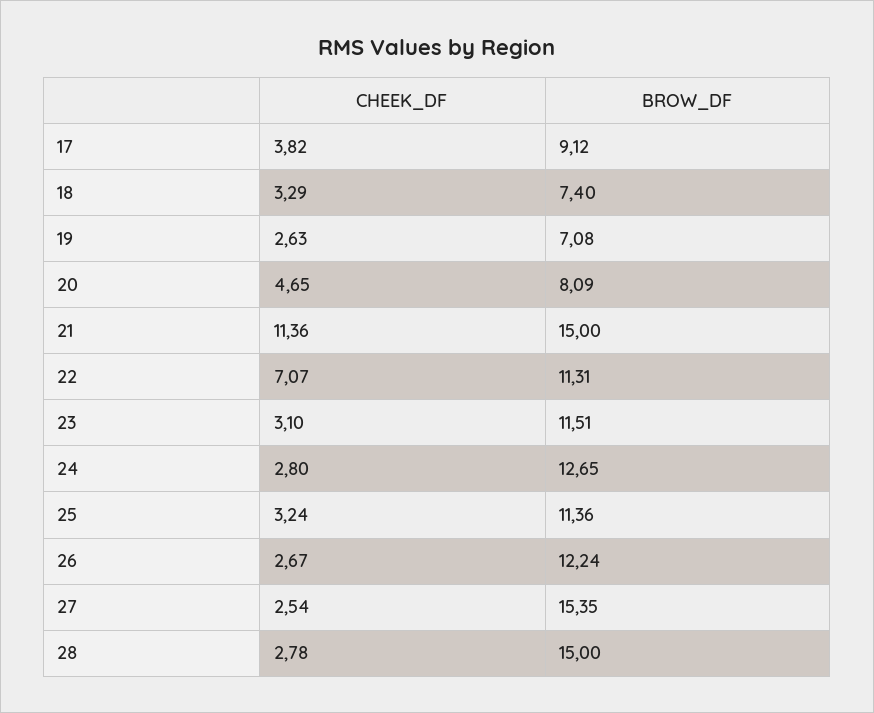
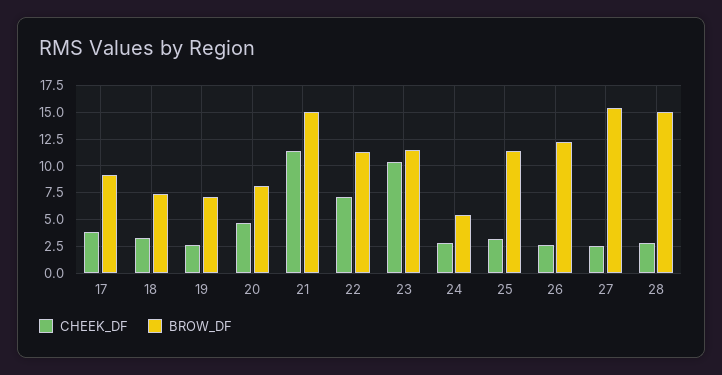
  {
    "CHEEK_DF": {
      "17": 3.82,
      "18": 3.29,
      "19": 2.63,
      "20": 4.65,
      "21": 11.36,
      "22": 7.07,
-     "23": 3.1,
+     "23": 10,
      "24": 2.8,
      "25": 3.24,
      "26": 2.67,
      "27": 2.54,
      "28": 2.78
    },
    "BROW_DF": {
      "17": 9.12,
      "18": 7.4,
      "19": 7.08,
      "20": 8.09,
      "21": 15,
      "22": 11.31,
      "23": 11.51,
-     "24": 12.65,
+     "24": 5,
      "25": 11.36,
      "26": 12.24,
      "27": 15.35,
      "28": 15
    }
  }

